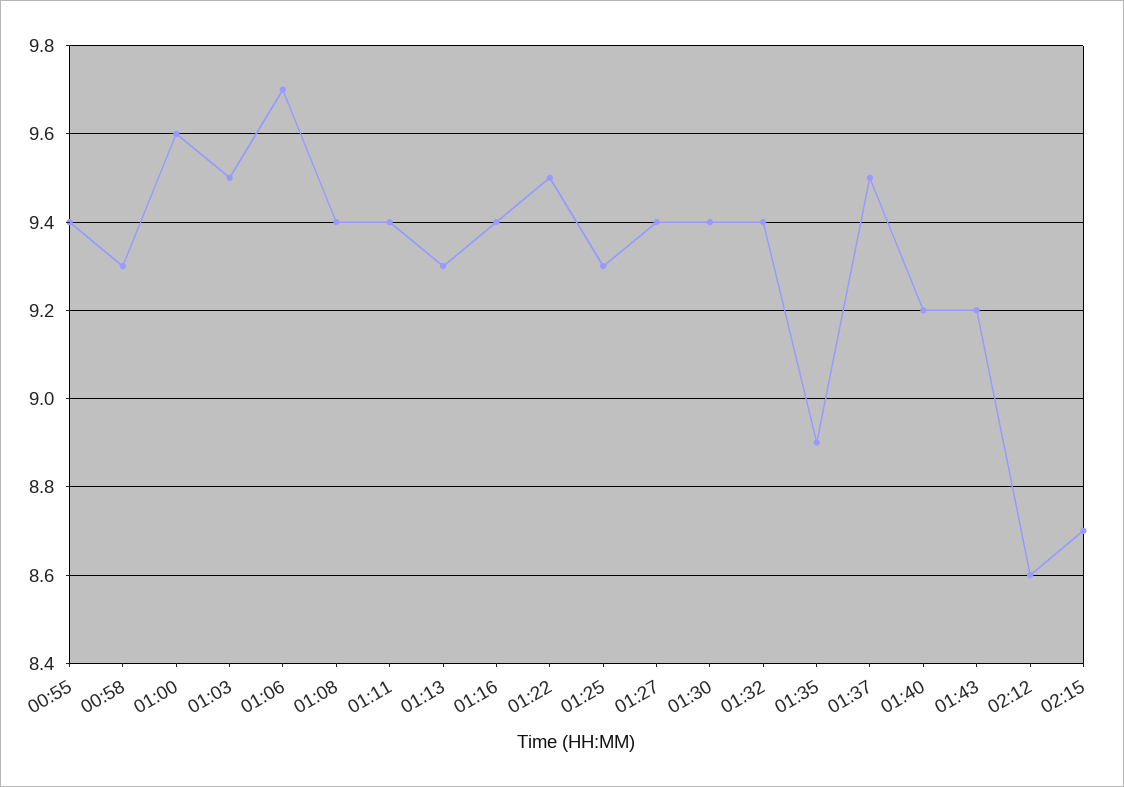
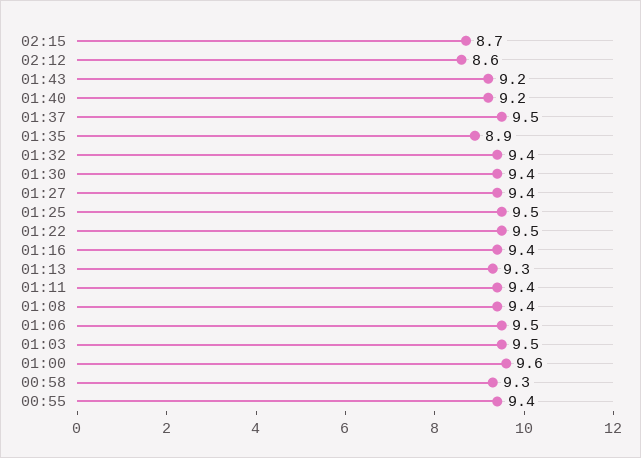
  {
    "00:55": 9.4,
    "00:58": 9.3,
    "01:00": 9.6,
    "01:03": 9.5,
-   "01:06": 9.7,
+   "01:06": 9.5,
    "01:08": 9.4,
    "01:11": 9.4,
    "01:13": 9.3,
    "01:16": 9.4,
    "01:22": 9.5,
-   "01:25": 9.3,
+   "01:25": 9.5,
    "01:27": 9.4,
    "01:30": 9.4,
    "01:32": 9.4,
    "01:35": 8.9,
    "01:37": 9.5,
    "01:40": 9.2,
    "01:43": 9.2,
    "02:12": 8.6,
    "02:15": 8.7
  }

